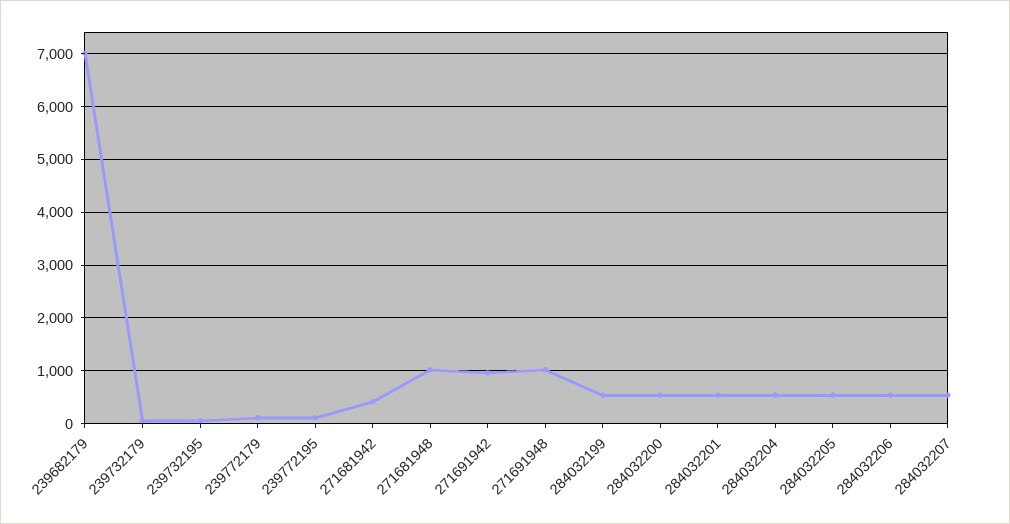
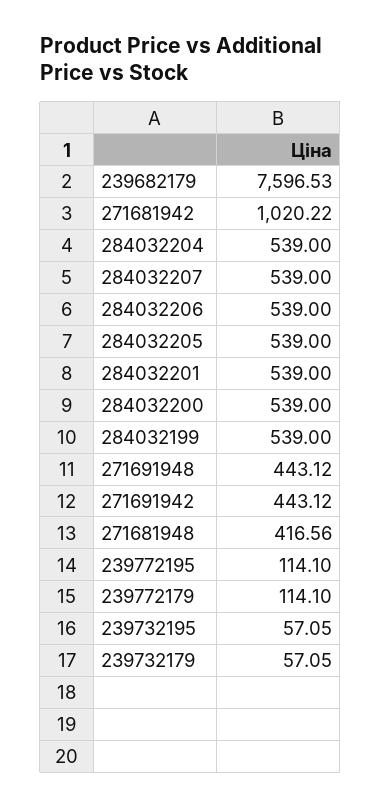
  {
-   "239682179": 7000,
+   "239682179": 7596.53,
    "239732179": 57.05,
    "239732195": 57.05,
    "239772179": 114.1,
    "239772195": 114.1,
-   "271681942": 400,
+   "271681942": 1020.22,
-   "271681948": 1000,
+   "271681948": 416.56,
-   "271691942": 1000,
+   "271691942": 443.12,
-   "271691948": 1000,
+   "271691948": 443.12,
    "284032199": 539,
    "284032200": 539,
    "284032201": 539,
    "284032204": 539,
    "284032205": 539,
    "284032206": 539,
    "284032207": 539
  }

